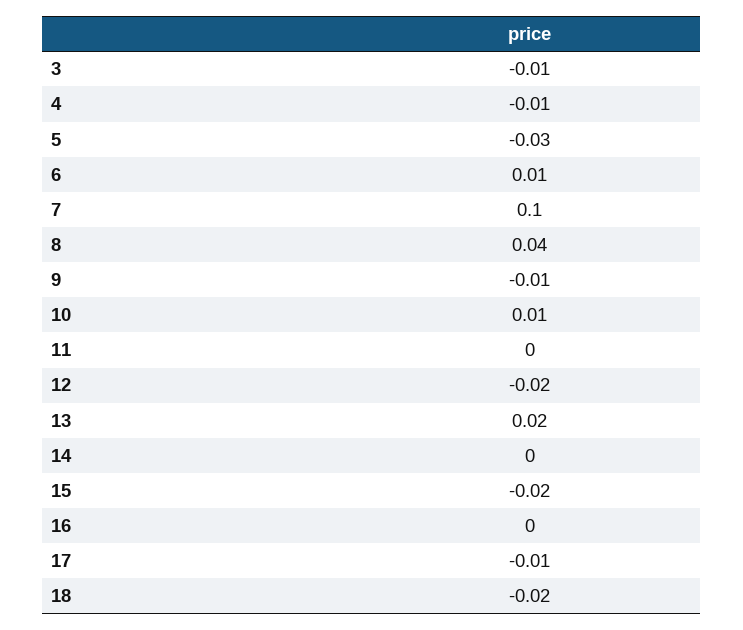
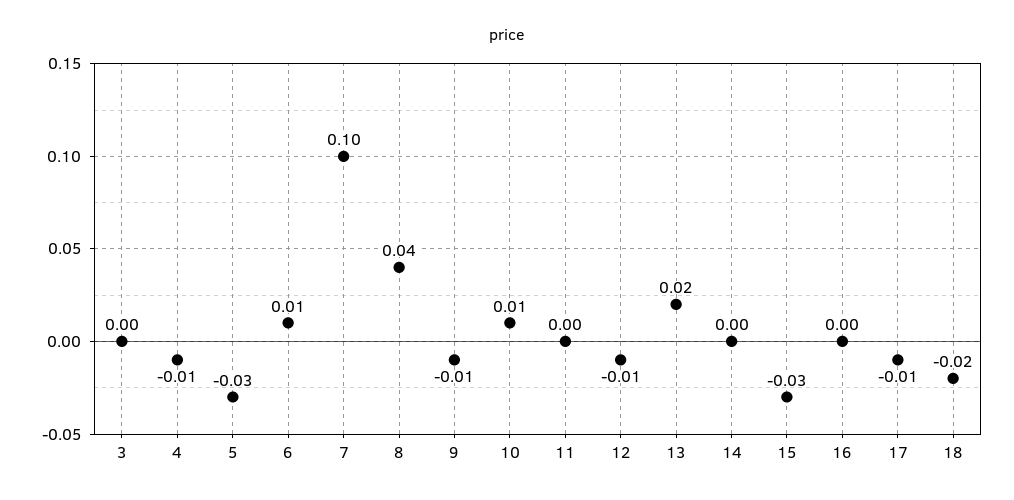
  {
-   "3": -0.01,
+   "3": 0,
    "4": -0.01,
    "5": -0.03,
    "6": 0.01,
    "7": 0.1,
    "8": 0.04,
    "9": -0.01,
    "10": 0.01,
    "11": 0,
-   "12": -0.02,
+   "12": -0.01,
    "13": 0.02,
    "14": 0,
-   "15": -0.02,
+   "15": -0.03,
    "16": 0,
    "17": -0.01,
    "18": -0.02
  }

